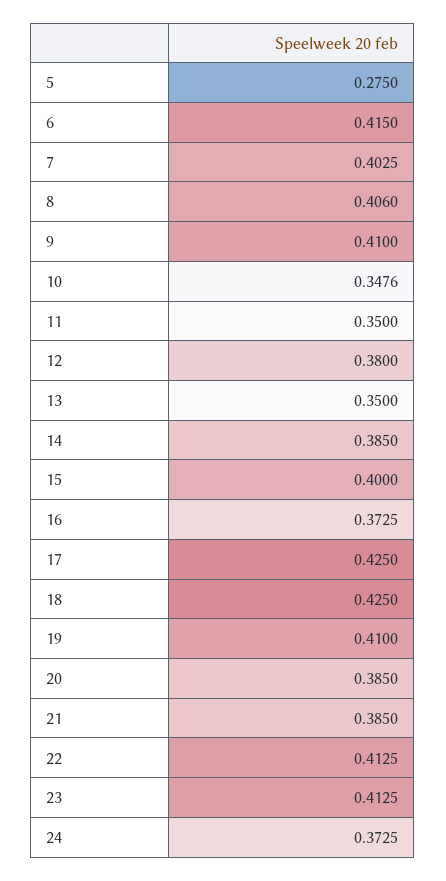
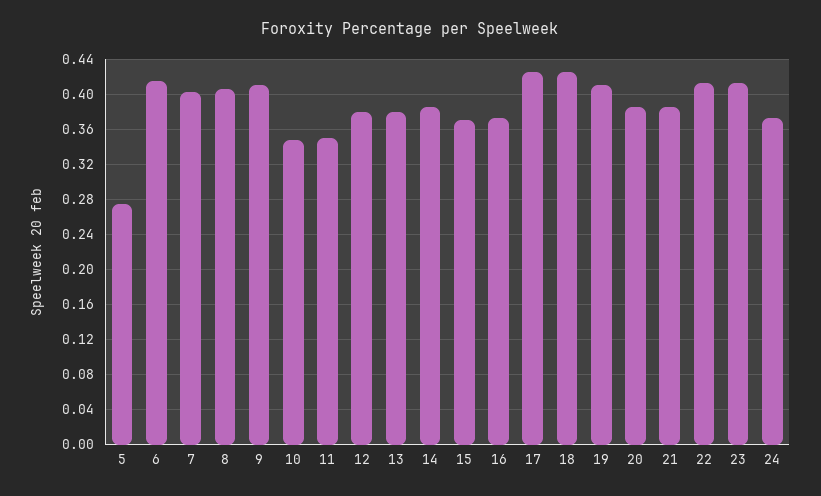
  {
    "5": 0.275,
    "6": 0.415,
    "7": 0.4025,
    "8": 0.406,
    "9": 0.41,
    "10": 0.3476,
    "11": 0.35,
    "12": 0.38,
-   "13": 0.35,
+   "13": 0.38,
    "14": 0.385,
-   "15": 0.4,
+   "15": 0.37,
    "16": 0.3725,
    "17": 0.425,
    "18": 0.425,
    "19": 0.41,
    "20": 0.385,
    "21": 0.385,
    "22": 0.4125,
    "23": 0.4125,
    "24": 0.3725
  }

